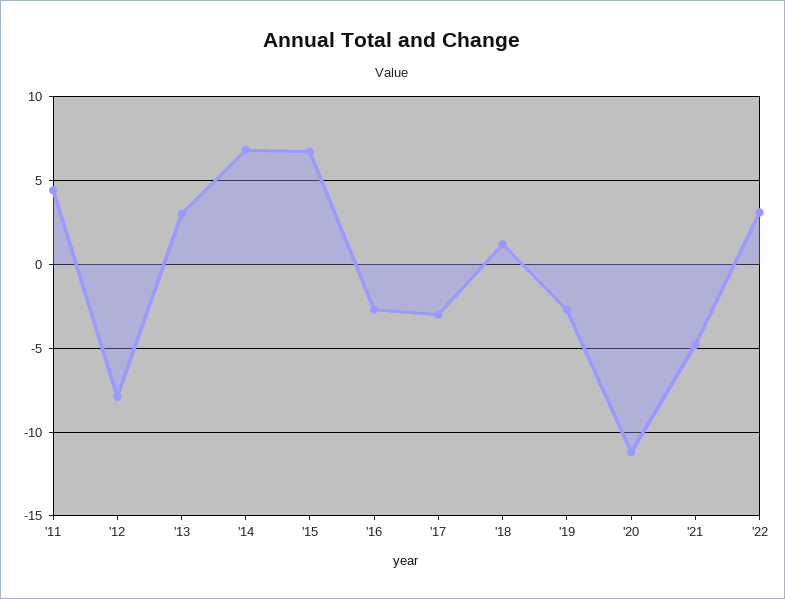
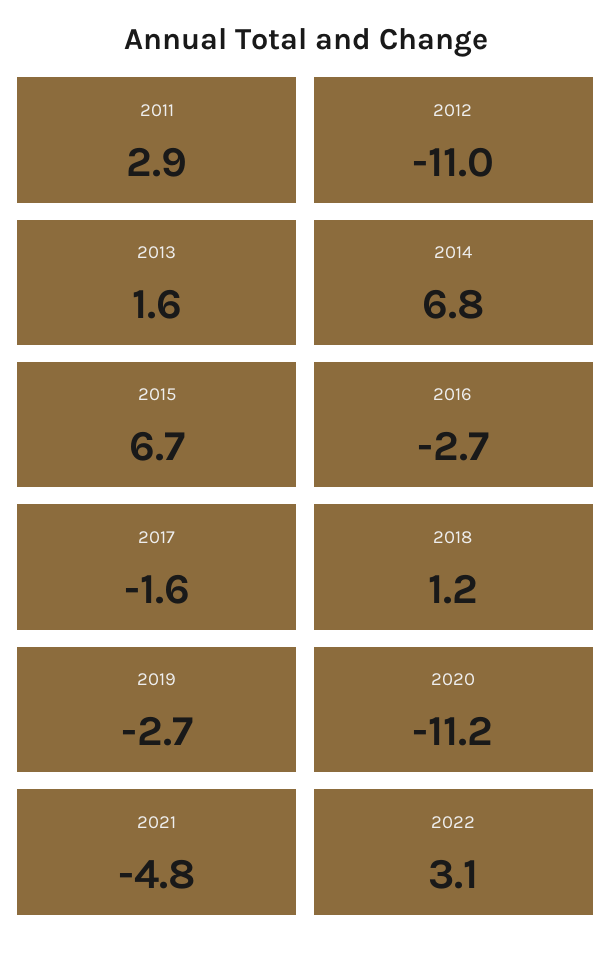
  {
-   "'11": 4.5,
+   "'11": 2.9,
-   "'12": -8,
+   "'12": -11,
-   "'13": 3,
+   "'13": 1.6,
    "'14": 6.8,
    "'15": 6.7,
    "'16": -2.7,
-   "'17": -3,
+   "'17": -1.6,
    "'18": 1.2,
    "'19": -2.7,
    "'20": -11.2,
    "'21": -4.8,
    "'22": 3.1
  }

